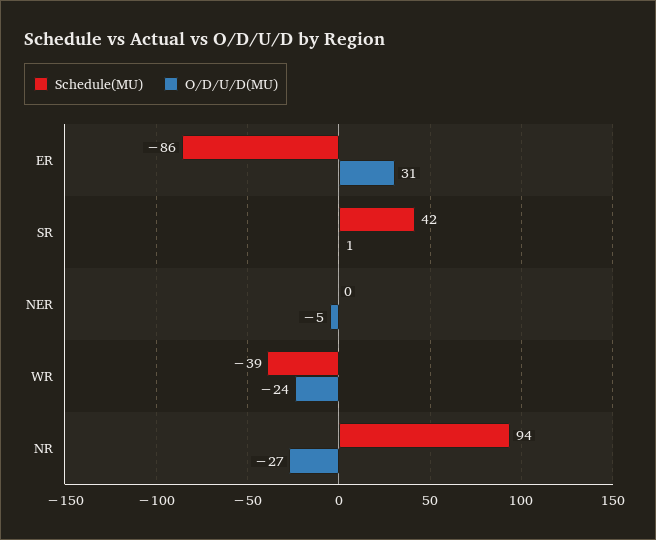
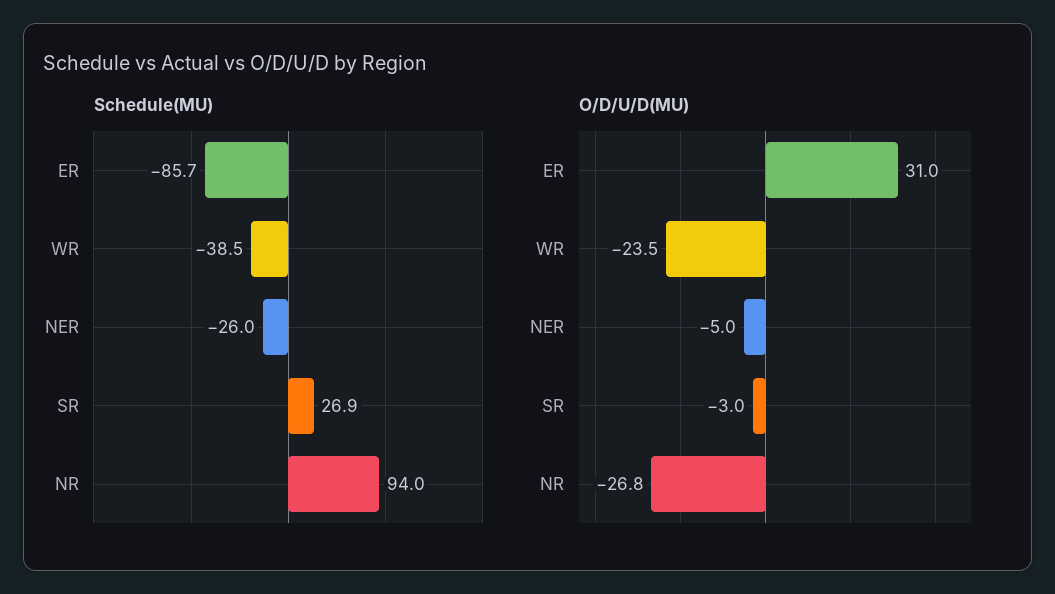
  {
    "Schedule(MU)": {
      "ER": -85.7,
-     "SR": 42,
+     "SR": 26.9,
-     "NER": 0,
+     "NER": -26,
      "WR": -38.5,
      "NR": 94
    },
    "O/D/U/D(MU)": {
      "ER": 31,
-     "SR": 1,
+     "SR": -3,
      "NER": -5,
      "WR": -23.5,
      "NR": -26.8
    }
  }

